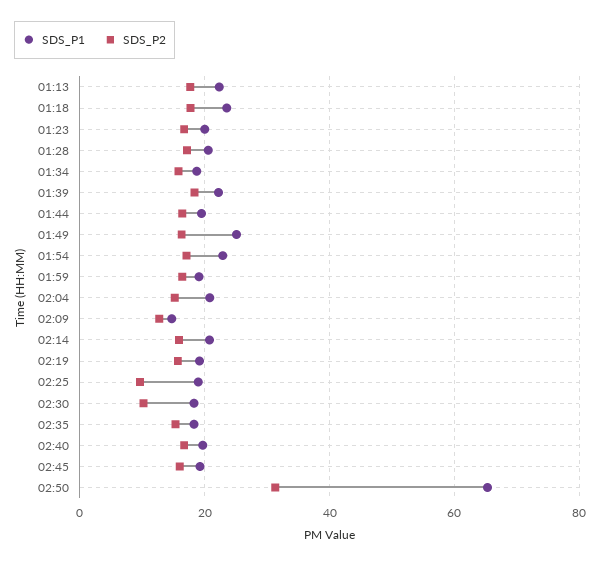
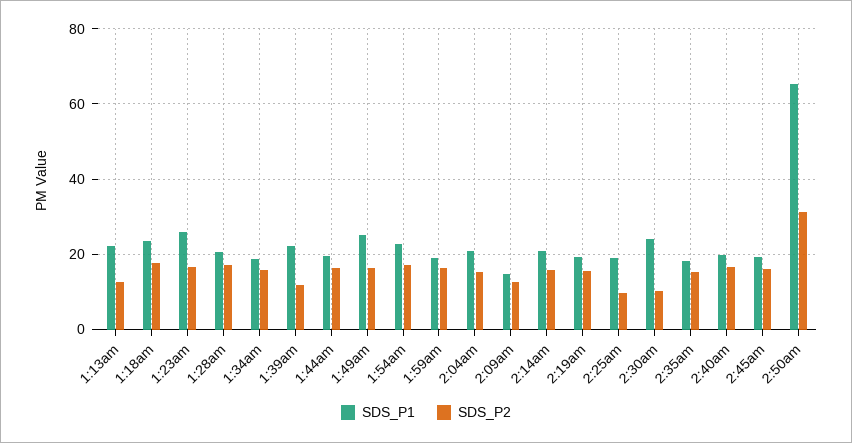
  {
    "SDS_P1": {
      "01:13": 22,
      "01:18": 24,
-     "01:23": 20,
+     "01:23": 26,
      "01:28": 20,
      "01:34": 18,
      "01:39": 22,
      "01:44": 20,
      "01:49": 26,
      "01:54": 22,
      "01:59": 20,
      "02:04": 20,
      "02:09": 14,
      "02:14": 20,
      "02:19": 20,
      "02:25": 18,
-     "02:30": 18,
+     "02:30": 24,
      "02:35": 18,
      "02:40": 20,
      "02:45": 20,
      "02:50": 66
    },
    "SDS_P2": {
-     "01:13": 18,
+     "01:13": 12,
      "01:18": 18,
      "01:23": 16,
      "01:28": 18,
      "01:34": 16,
-     "01:39": 18,
+     "01:39": 12,
      "01:44": 16,
      "01:49": 16,
      "01:54": 18,
      "01:59": 16,
      "02:04": 16,
      "02:09": 12,
      "02:14": 16,
      "02:19": 16,
      "02:25": 10,
      "02:30": 10,
      "02:35": 16,
      "02:40": 16,
      "02:45": 16,
      "02:50": 32
    }
  }

